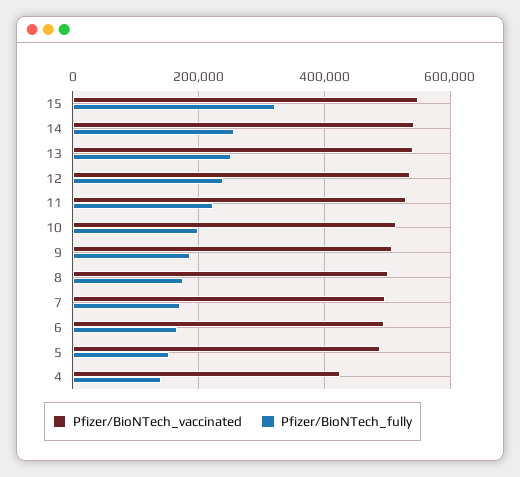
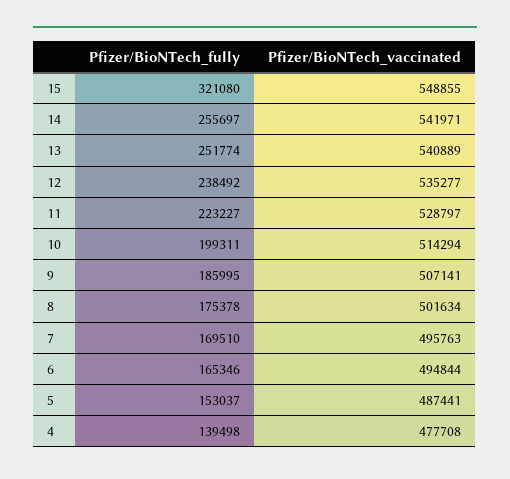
  {
    "Pfizer/BioNTech_vaccinated": {
      "15": 548855,
      "14": 541971,
      "13": 540889,
      "12": 535277,
      "11": 528797,
      "10": 514294,
      "9": 507141,
      "8": 501634,
      "7": 495763,
      "6": 494844,
      "5": 487441,
-     "4": 420000
+     "4": 477708
    },
    "Pfizer/BioNTech_fully": {
      "15": 321080,
      "14": 255697,
      "13": 251774,
      "12": 238492,
      "11": 223227,
      "10": 199311,
      "9": 185995,
      "8": 175378,
      "7": 169510,
      "6": 165346,
      "5": 153037,
      "4": 139498
    }
  }

